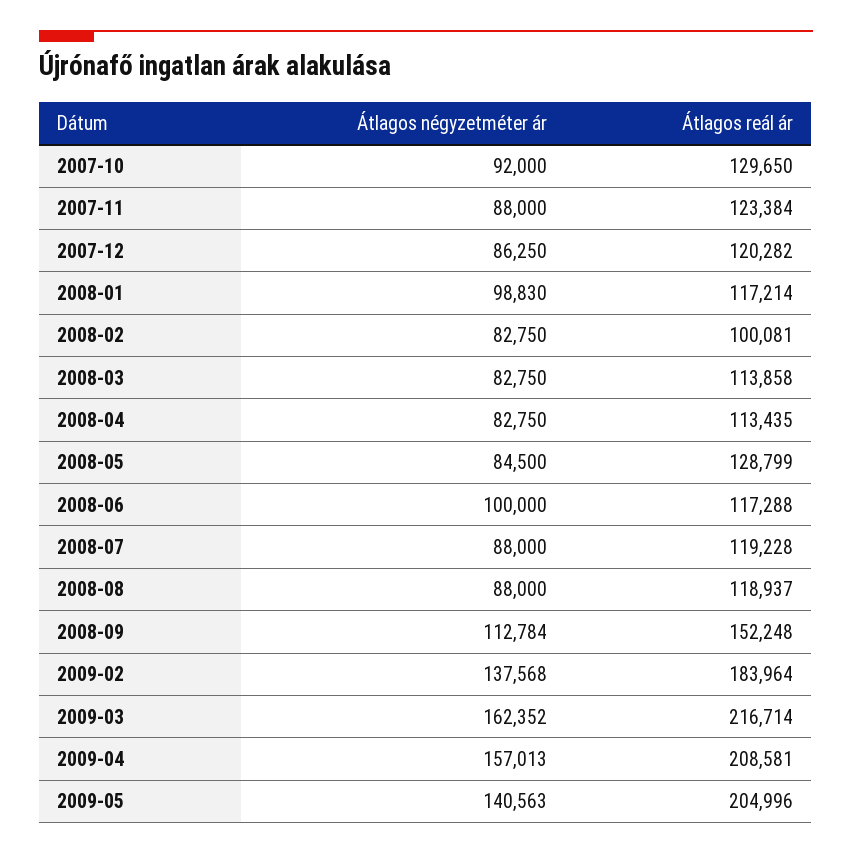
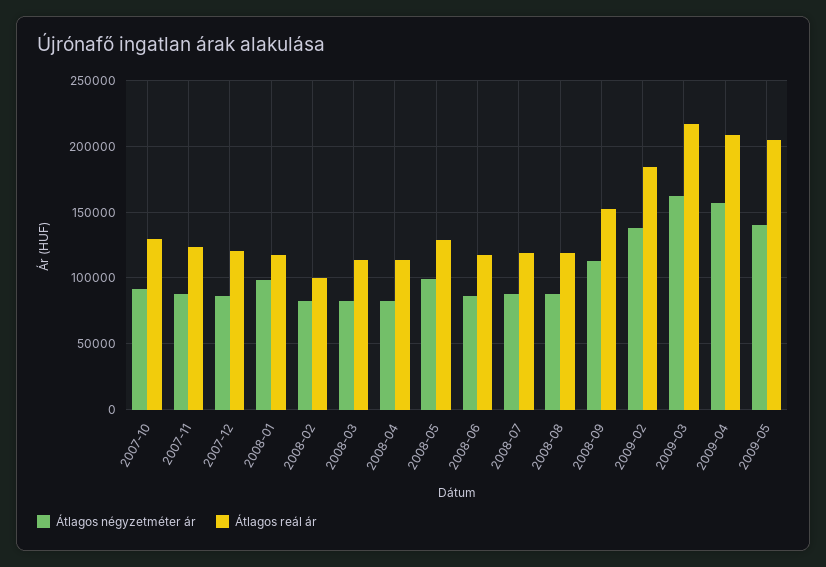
  {
    "Átlagos négyzetméter ár": {
      "2007-10": 92000,
      "2007-11": 88000,
      "2007-12": 86250,
      "2008-01": 98830,
      "2008-02": 82750,
      "2008-03": 82750,
      "2008-04": 82750,
-     "2008-05": 84500,
+     "2008-05": 100000,
-     "2008-06": 100000,
+     "2008-06": 85000,
      "2008-07": 88000,
      "2008-08": 88000,
      "2008-09": 112784,
      "2009-02": 137568,
      "2009-03": 162352,
      "2009-04": 157013,
      "2009-05": 140563
    },
    "Átlagos reál ár": {
      "2007-10": 129650,
      "2007-11": 123384,
      "2007-12": 120282,
      "2008-01": 117214,
      "2008-02": 100081,
      "2008-03": 113858,
      "2008-04": 113435,
      "2008-05": 128799,
      "2008-06": 117288,
      "2008-07": 119228,
      "2008-08": 118937,
      "2008-09": 152248,
      "2009-02": 183964,
      "2009-03": 216714,
      "2009-04": 208581,
      "2009-05": 204996
    }
  }

